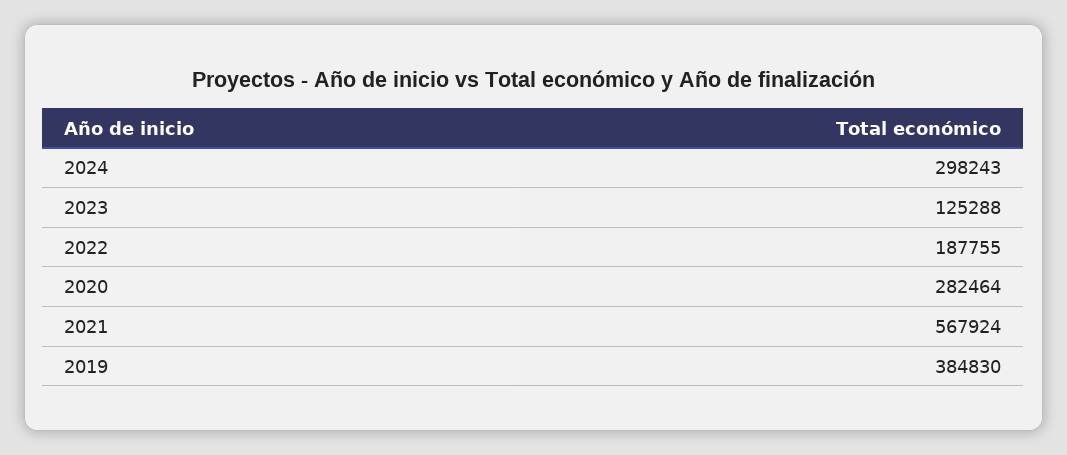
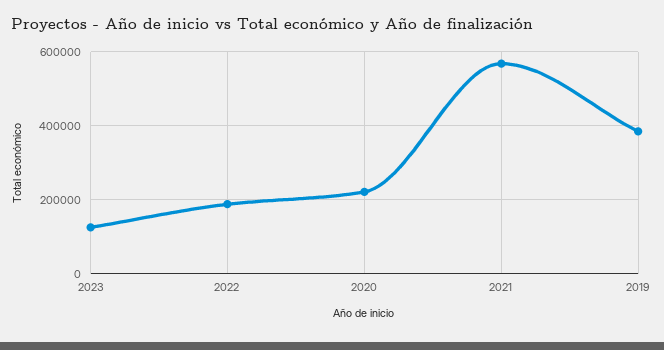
  {
-   "2024": 298243,
    "2023": 125288,
    "2022": 187755,
-   "2020": 282464,
+   "2020": 220000,
    "2021": 567924,
    "2019": 384830
  }

